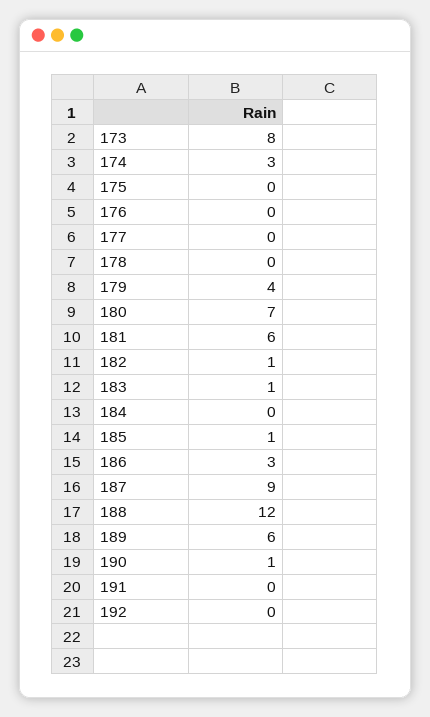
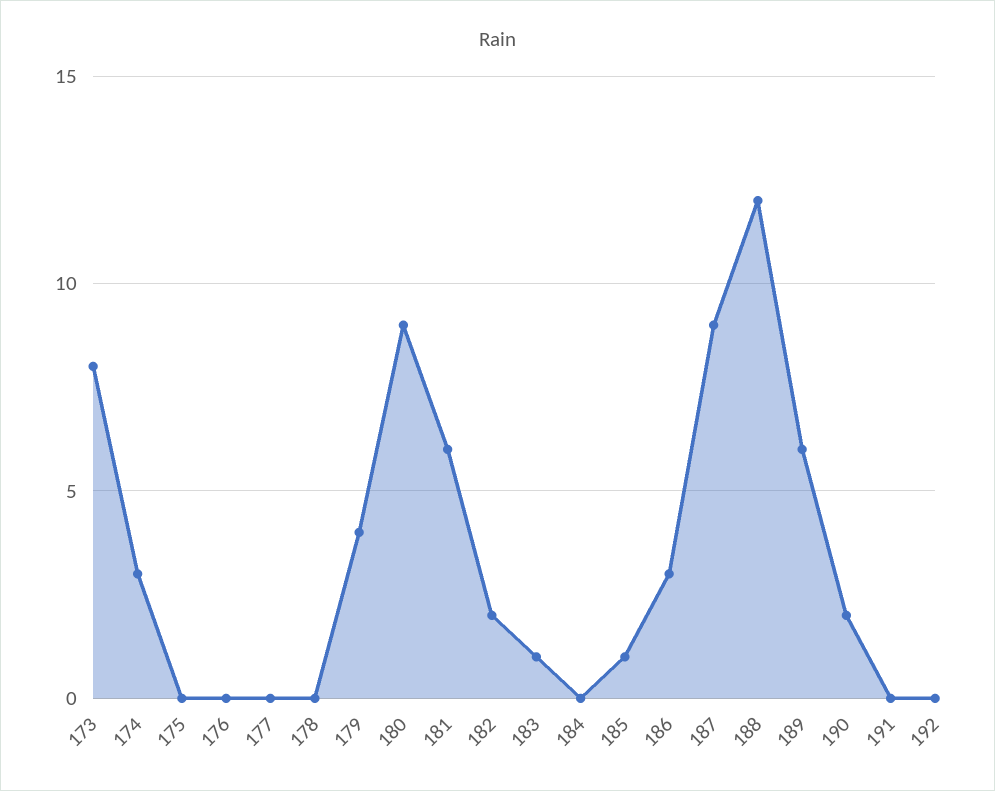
  {
    "173": 8,
    "174": 3,
    "175": 0,
    "176": 0,
    "177": 0,
    "178": 0,
    "179": 4,
-   "180": 7,
+   "180": 9,
    "181": 6,
-   "182": 1,
+   "182": 2,
    "183": 1,
    "184": 0,
    "185": 1,
    "186": 3,
    "187": 9,
    "188": 12,
    "189": 6,
-   "190": 1,
+   "190": 2,
    "191": 0,
    "192": 0
  }

